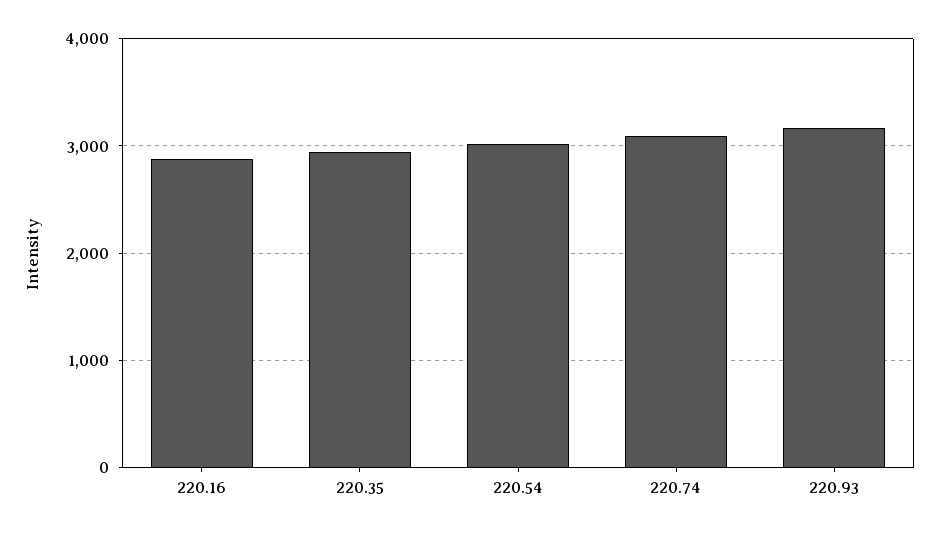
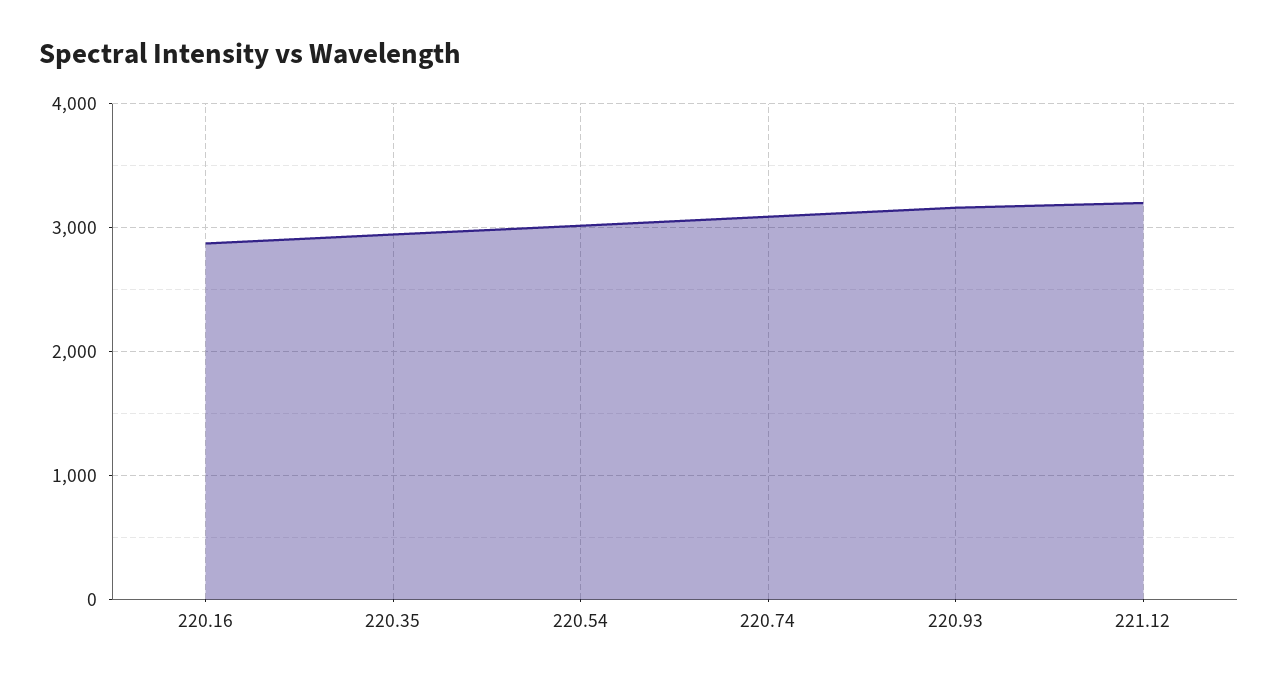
  {
    "220.16": 2900,
    "220.35": 2900,
    "220.54": 3000,
    "220.74": 3100,
-   "220.93": 3200
+   "220.93": 3200,
+   "221.12": 3200
  }

